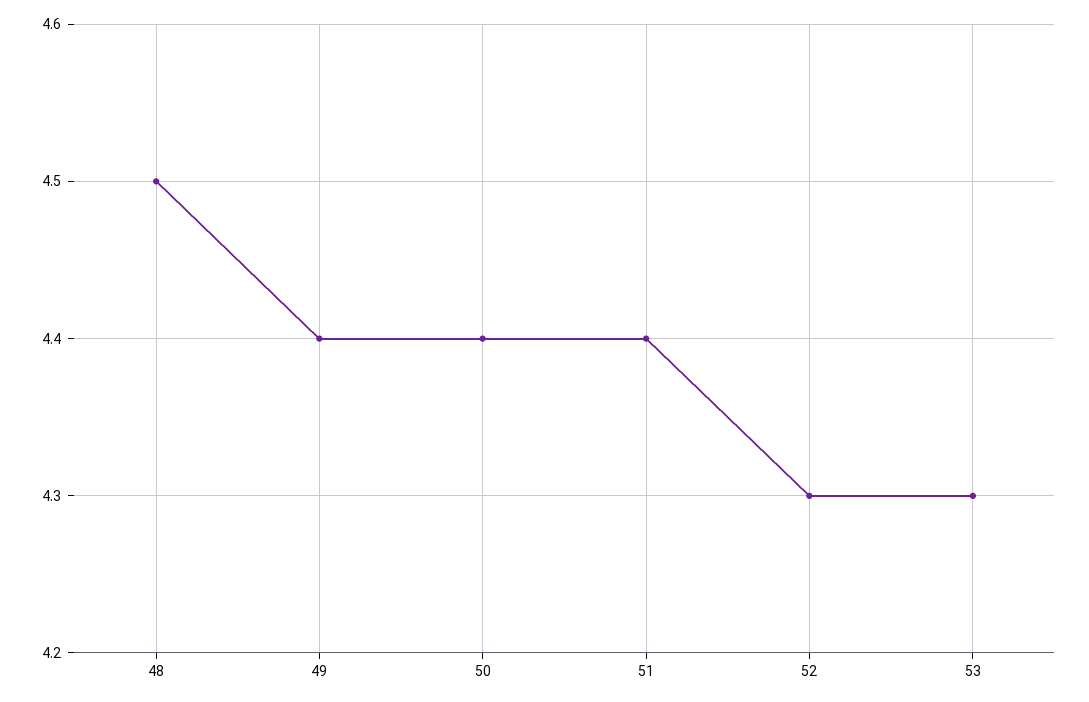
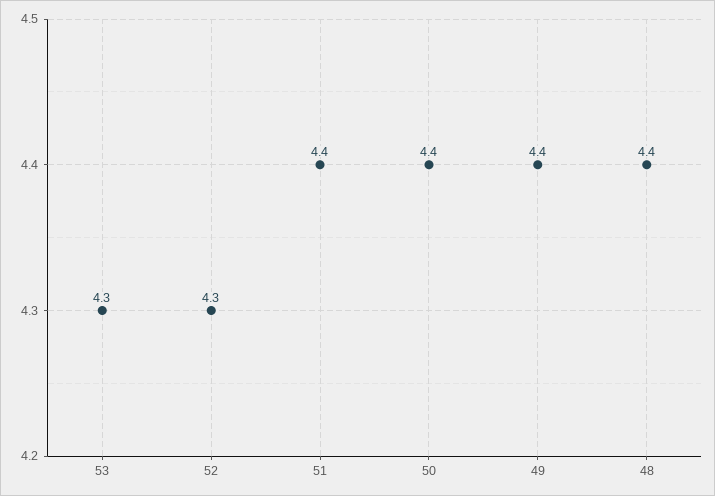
  {
-   "48": 4.5,
+   "48": 4.4,
    "49": 4.4,
    "50": 4.4,
    "51": 4.4,
    "52": 4.3,
    "53": 4.3
  }

